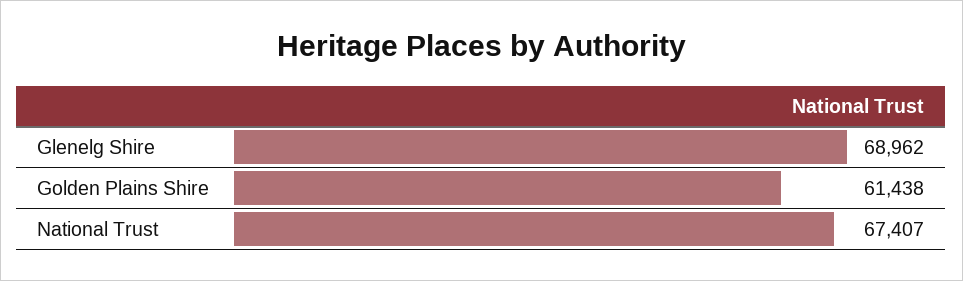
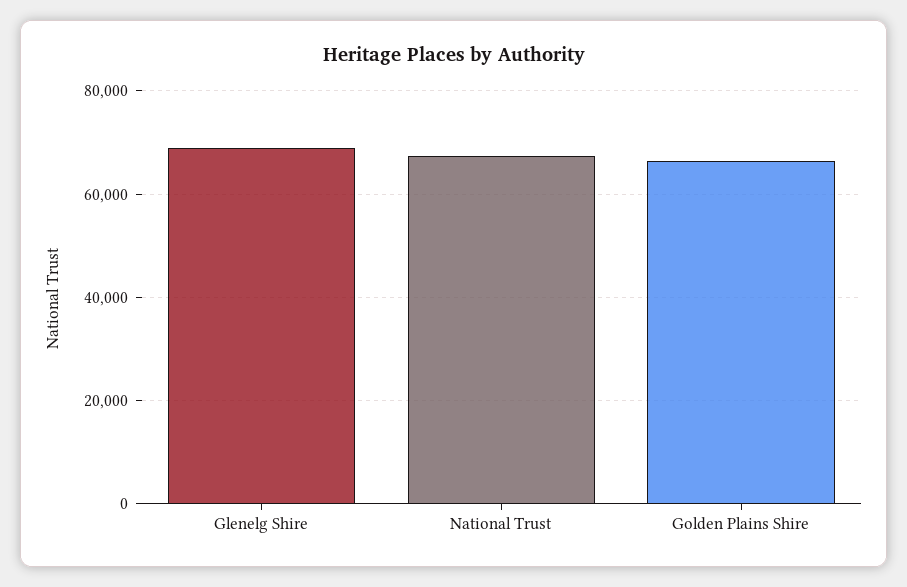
  {
    "Glenelg Shire": 68962,
-   "Golden Plains Shire": 61438,
+   "Golden Plains Shire": 66000,
    "National Trust": 67407
  }

